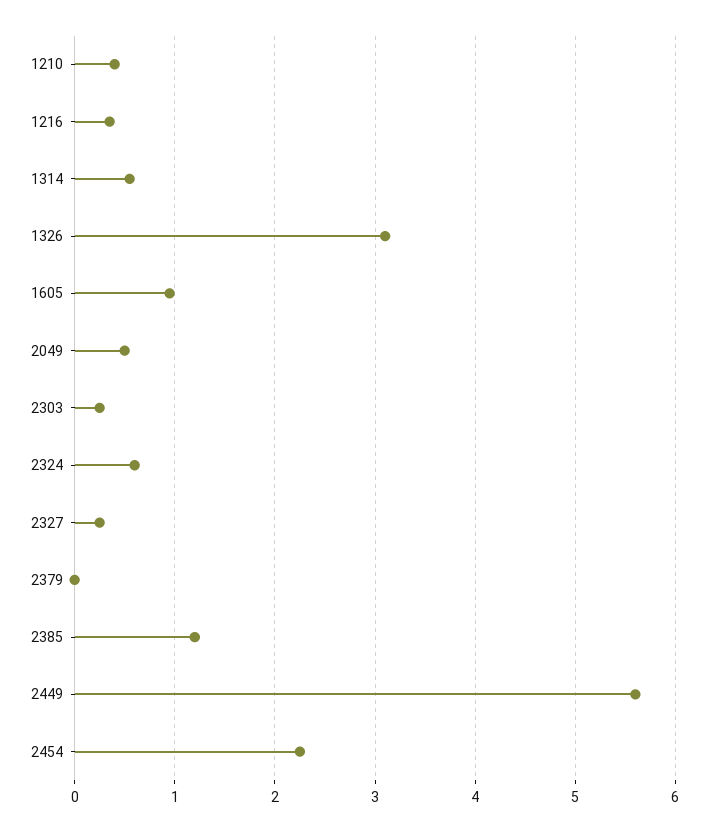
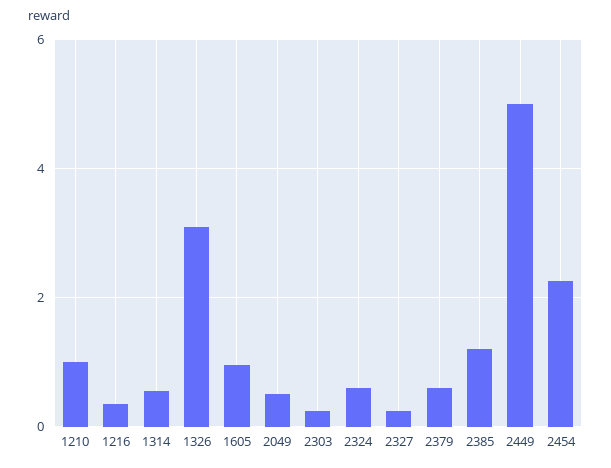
  {
-   "1210": 0.4,
+   "1210": 1,
    "1216": 0.4,
    "1314": 0.6,
    "1326": 3.1,
    "1605": 1,
    "2049": 0.5,
    "2303": 0.3,
    "2324": 0.6,
    "2327": 0.3,
-   "2379": 0,
+   "2379": 0.6,
    "2385": 1.2,
-   "2449": 5.6,
+   "2449": 5,
    "2454": 2.3
  }

